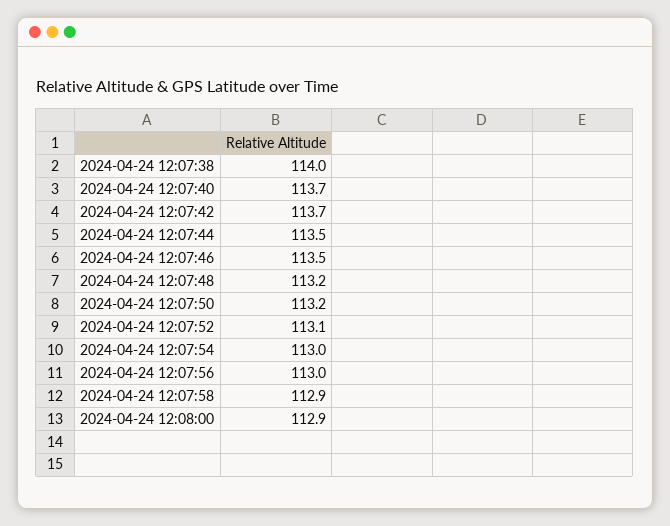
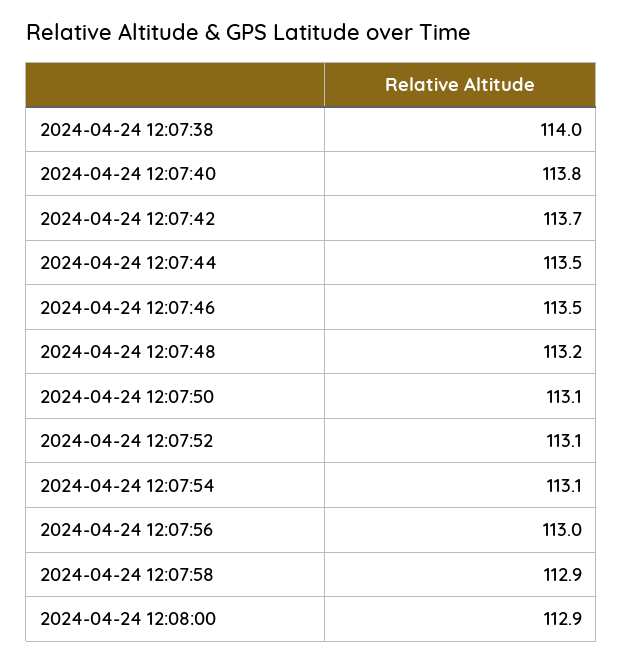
  {
    "2024-04-24 12:07:38": 114,
-   "2024-04-24 12:07:40": 113.7,
+   "2024-04-24 12:07:40": 113.8,
    "2024-04-24 12:07:42": 113.7,
    "2024-04-24 12:07:44": 113.5,
    "2024-04-24 12:07:46": 113.5,
    "2024-04-24 12:07:48": 113.2,
-   "2024-04-24 12:07:50": 113.2,
+   "2024-04-24 12:07:50": 113.1,
    "2024-04-24 12:07:52": 113.1,
-   "2024-04-24 12:07:54": 113,
+   "2024-04-24 12:07:54": 113.1,
    "2024-04-24 12:07:56": 113,
    "2024-04-24 12:07:58": 112.9,
    "2024-04-24 12:08:00": 112.9
  }

